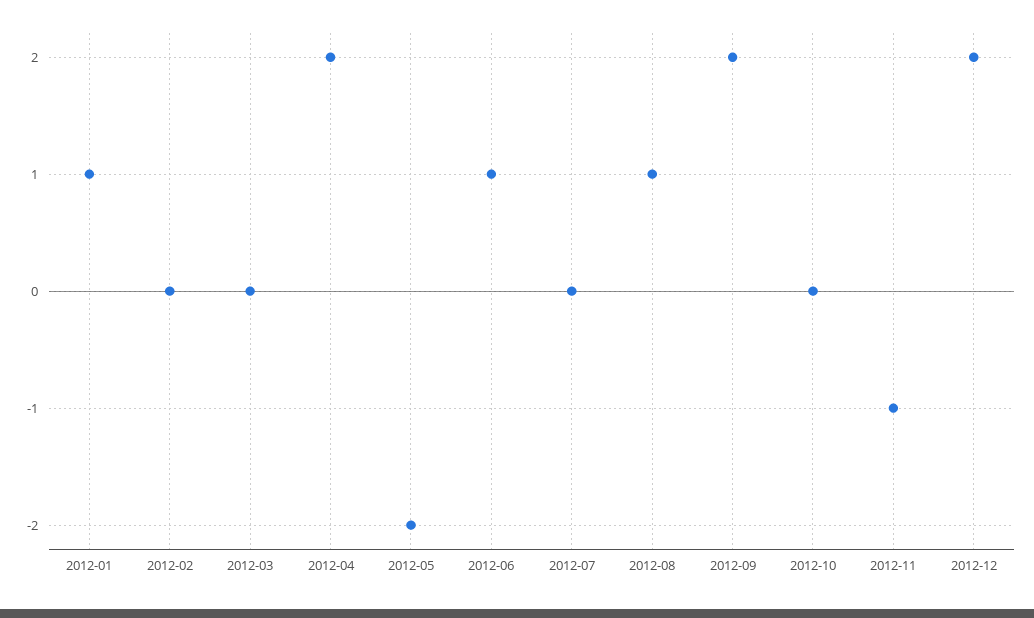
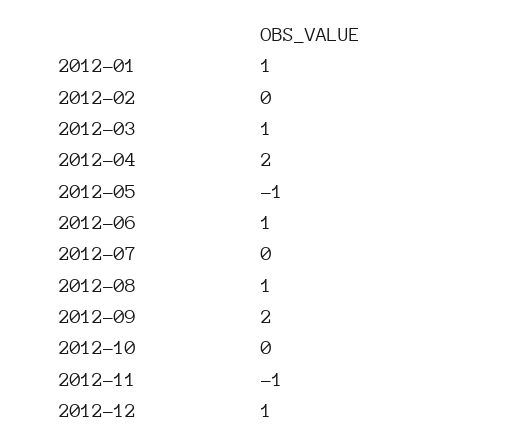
  {
    "2012-01": 1,
    "2012-02": 0,
-   "2012-03": 0,
+   "2012-03": 1,
    "2012-04": 2,
-   "2012-05": -2,
+   "2012-05": -1,
    "2012-06": 1,
    "2012-07": 0,
    "2012-08": 1,
    "2012-09": 2,
    "2012-10": 0,
    "2012-11": -1,
-   "2012-12": 2
+   "2012-12": 1
  }

